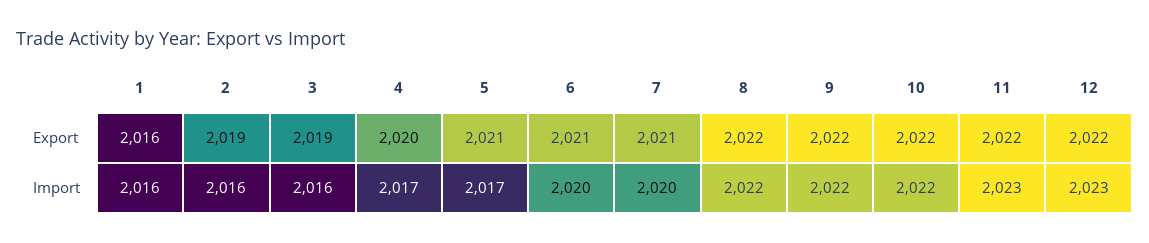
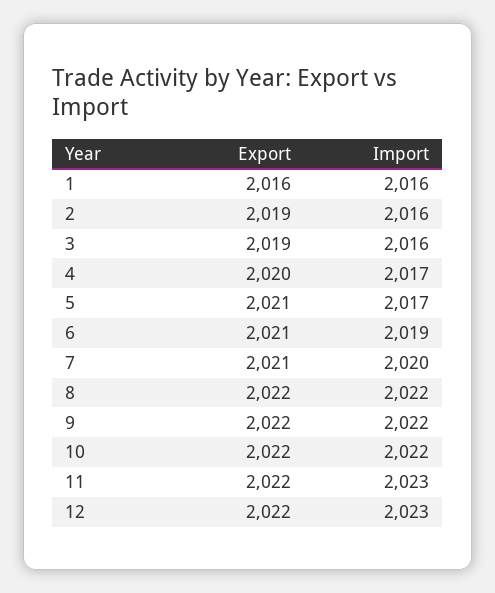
  {
    "1": {
      "Export": 2016,
      "Import": 2016
    },
    "2": {
      "Export": 2019,
      "Import": 2016
    },
    "3": {
      "Export": 2019,
      "Import": 2016
    },
    "4": {
      "Export": 2020,
      "Import": 2017
    },
    "5": {
      "Export": 2021,
      "Import": 2017
    },
    "6": {
      "Export": 2021,
-     "Import": 2020
+     "Import": 2019
    },
    "7": {
      "Export": 2021,
      "Import": 2020
    },
    "8": {
      "Export": 2022,
      "Import": 2022
    },
    "9": {
      "Export": 2022,
      "Import": 2022
    },
    "10": {
      "Export": 2022,
      "Import": 2022
    },
    "11": {
      "Export": 2022,
      "Import": 2023
    },
    "12": {
      "Export": 2022,
      "Import": 2023
    }
  }

